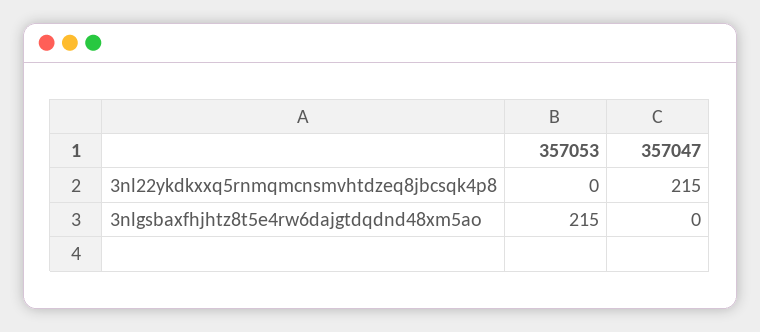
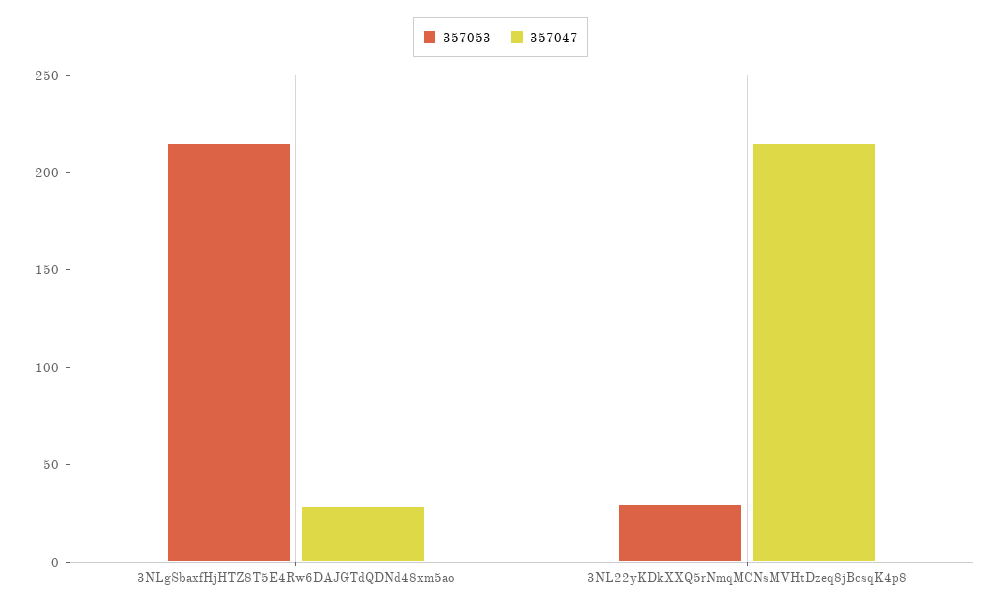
  {
    "357053": {
-     "3nl22ykdkxxq5rnmqmcnsmvhtdzeq8jbcsqk4p8": 0,
+     "3nl22ykdkxxq5rnmqmcnsmvhtdzeq8jbcsqk4p8": 30,
      "3nlgsbaxfhjhtz8t5e4rw6dajgtdqdnd48xm5ao": 215
    },
    "357047": {
      "3nl22ykdkxxq5rnmqmcnsmvhtdzeq8jbcsqk4p8": 215,
-     "3nlgsbaxfhjhtz8t5e4rw6dajgtdqdnd48xm5ao": 0
+     "3nlgsbaxfhjhtz8t5e4rw6dajgtdqdnd48xm5ao": 30
    }
  }

